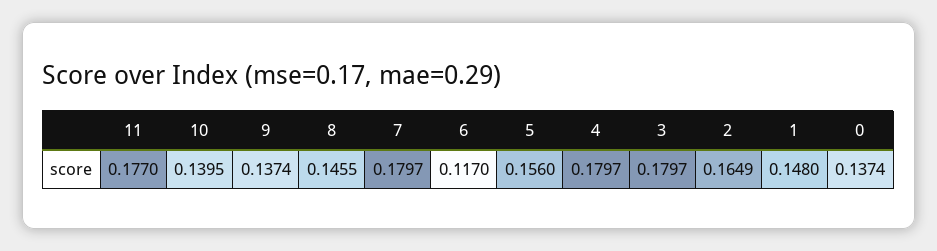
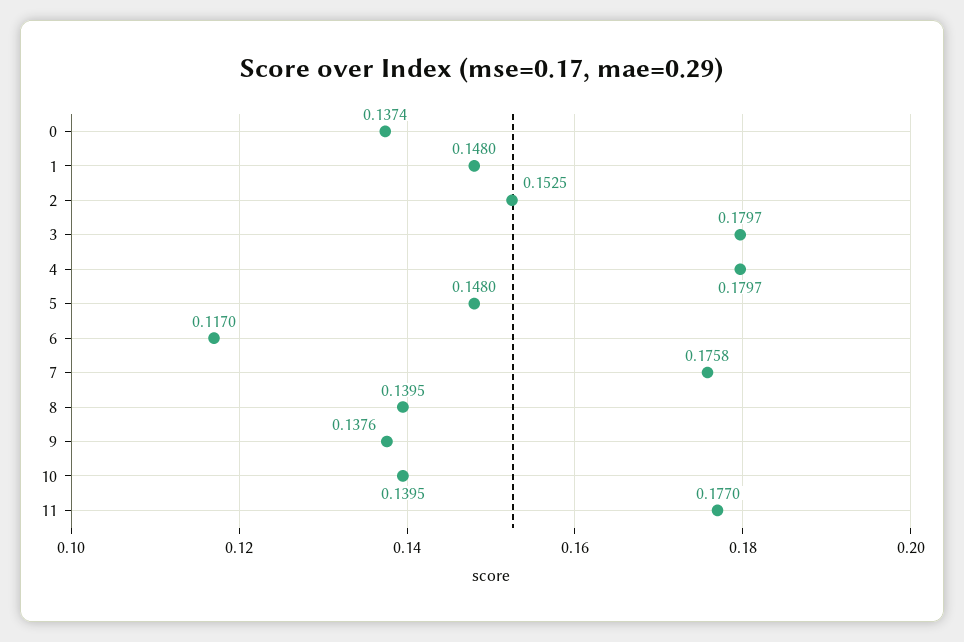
  {
    "11": 0.177,
    "10": 0.1395,
-   "9": 0.1374,
+   "9": 0.1376,
-   "8": 0.1455,
+   "8": 0.1395,
-   "7": 0.1797,
+   "7": 0.1758,
    "6": 0.117,
-   "5": 0.156,
+   "5": 0.148,
    "4": 0.1797,
    "3": 0.1797,
-   "2": 0.1649,
+   "2": 0.1525,
    "1": 0.148,
    "0": 0.1374
  }

